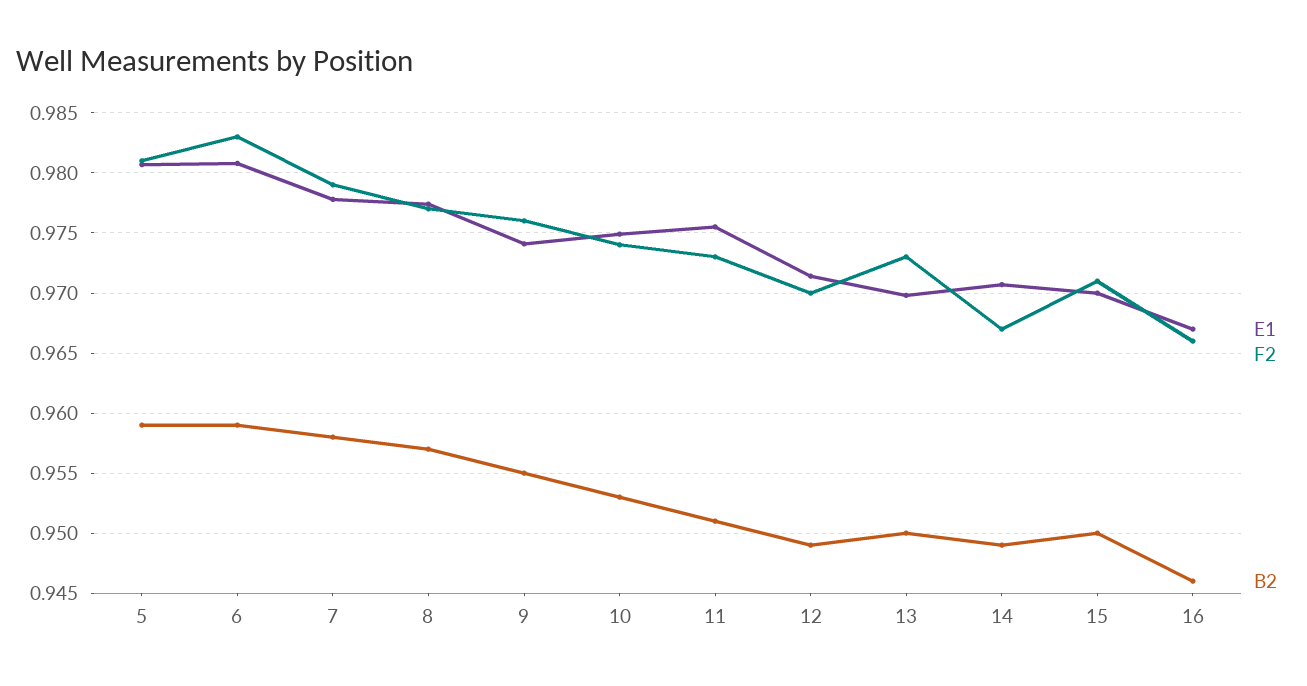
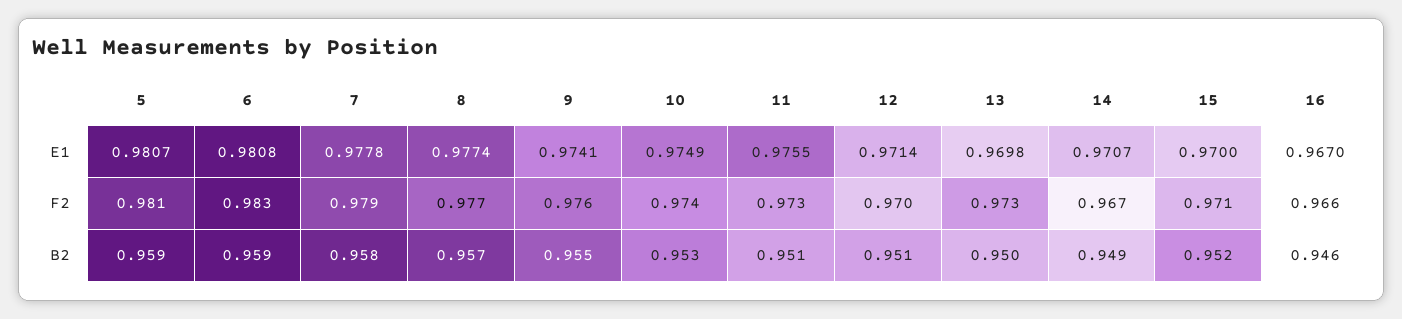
  {
    "E1": {
      "5": 0.9807,
      "6": 0.9808,
      "7": 0.9778,
      "8": 0.9774,
      "9": 0.9741,
      "10": 0.9749,
      "11": 0.9755,
      "12": 0.9714,
      "13": 0.9698,
      "14": 0.9707,
      "15": 0.97,
      "16": 0.967
    },
    "F2": {
      "5": 0.981,
      "6": 0.983,
      "7": 0.979,
      "8": 0.977,
      "9": 0.976,
      "10": 0.974,
      "11": 0.973,
      "12": 0.97,
      "13": 0.973,
      "14": 0.967,
      "15": 0.971,
      "16": 0.966
    },
    "B2": {
      "5": 0.959,
      "6": 0.959,
      "7": 0.958,
      "8": 0.957,
      "9": 0.955,
      "10": 0.953,
      "11": 0.951,
-     "12": 0.949,
+     "12": 0.951,
      "13": 0.95,
      "14": 0.949,
-     "15": 0.95,
+     "15": 0.952,
      "16": 0.946
    }
  }

